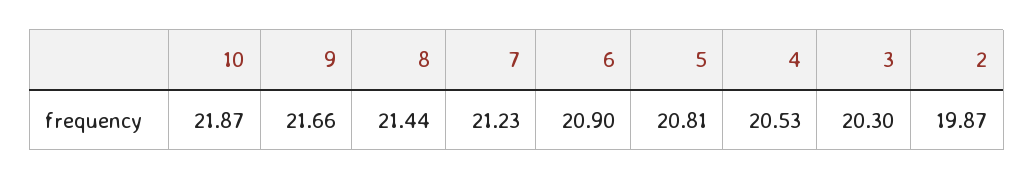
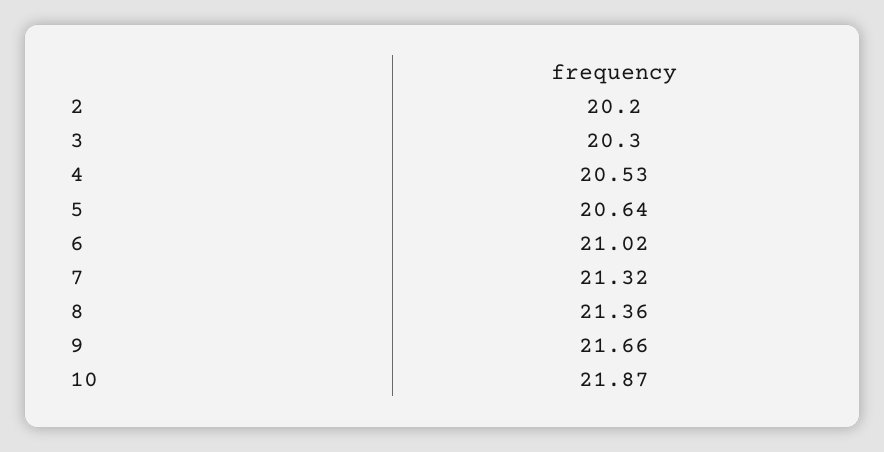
  {
    "10": 21.87,
    "9": 21.66,
-   "8": 21.44,
+   "8": 21.36,
-   "7": 21.23,
+   "7": 21.32,
-   "6": 20.9,
+   "6": 21.02,
-   "5": 20.81,
+   "5": 20.64,
    "4": 20.53,
    "3": 20.3,
-   "2": 19.87
+   "2": 20.2
  }

